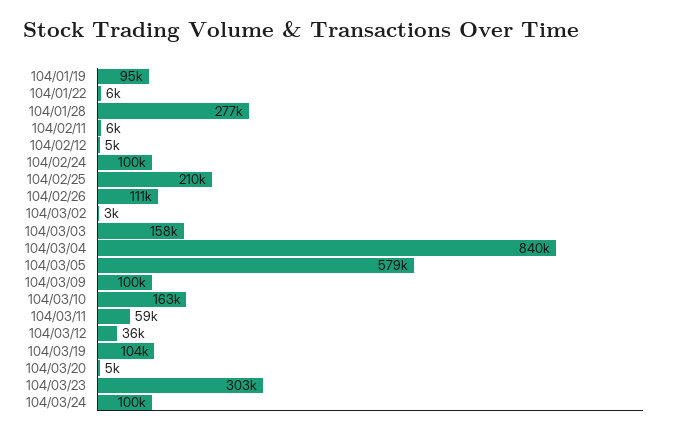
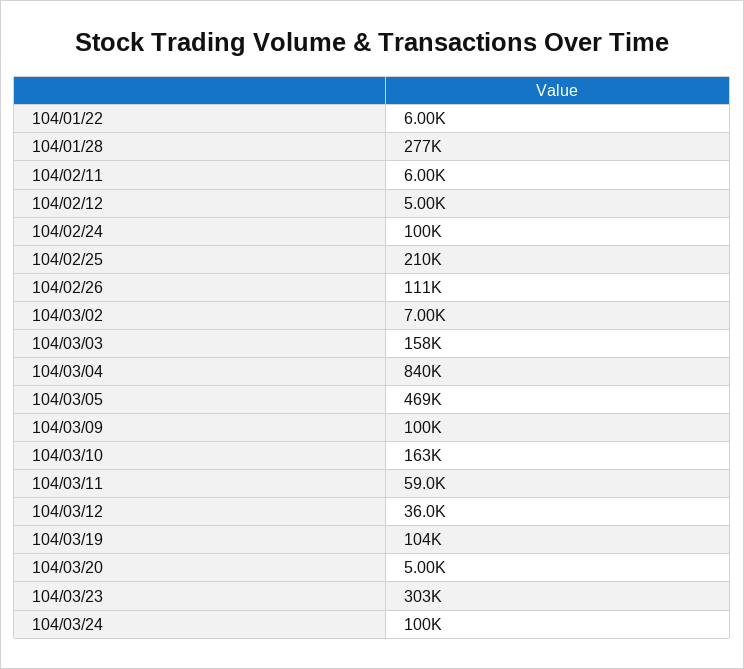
  {
-   "104/01/19": 95000,
    "104/01/22": 6000,
    "104/01/28": 277000,
    "104/02/11": 6000,
    "104/02/12": 5000,
    "104/02/24": 100000,
    "104/02/25": 210000,
    "104/02/26": 111000,
-   "104/03/02": 3000,
+   "104/03/02": 7000,
    "104/03/03": 158000,
    "104/03/04": 840000,
-   "104/03/05": 579000,
+   "104/03/05": 469000,
    "104/03/09": 100000,
    "104/03/10": 163000,
    "104/03/11": 59000,
    "104/03/12": 36000,
    "104/03/19": 104000,
    "104/03/20": 5000,
    "104/03/23": 303000,
    "104/03/24": 100000
  }

